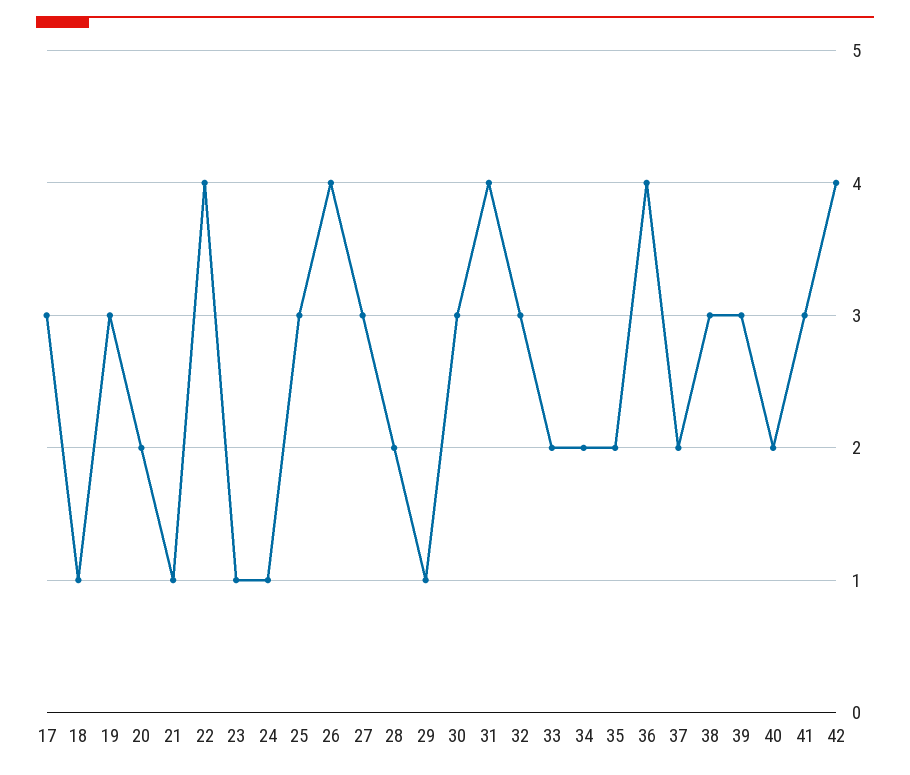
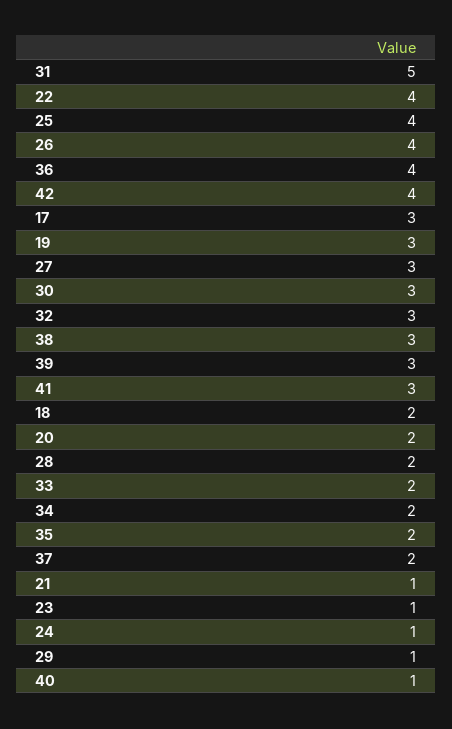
  {
    "17": 3,
-   "18": 1,
+   "18": 2,
    "19": 3,
    "20": 2,
    "21": 1,
    "22": 4,
    "23": 1,
    "24": 1,
-   "25": 3,
+   "25": 4,
    "26": 4,
    "27": 3,
    "28": 2,
    "29": 1,
    "30": 3,
-   "31": 4,
+   "31": 5,
    "32": 3,
    "33": 2,
    "34": 2,
    "35": 2,
    "36": 4,
    "37": 2,
    "38": 3,
    "39": 3,
-   "40": 2,
+   "40": 1,
    "41": 3,
    "42": 4
  }

